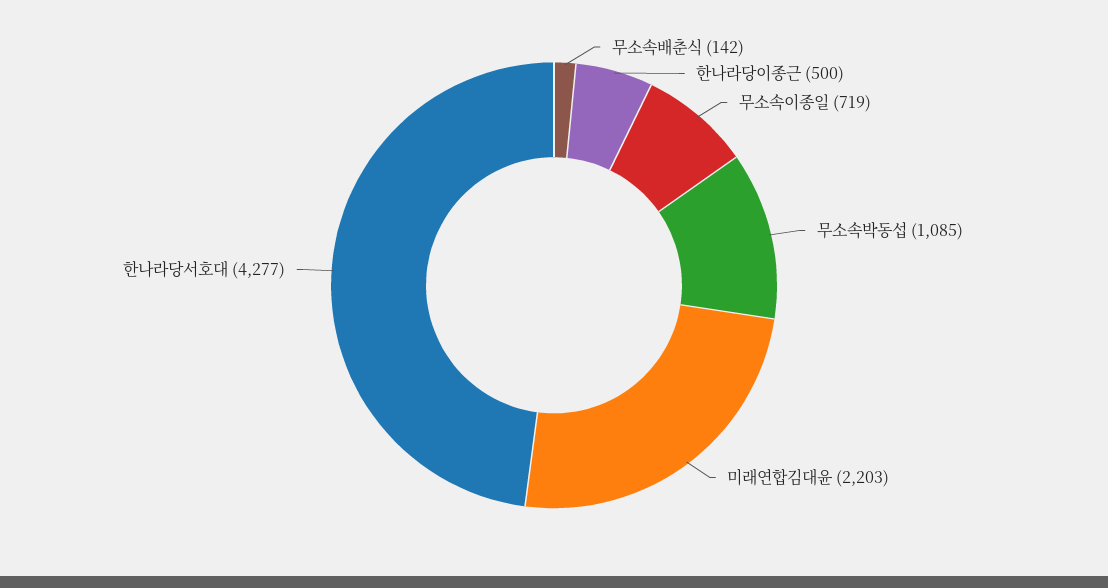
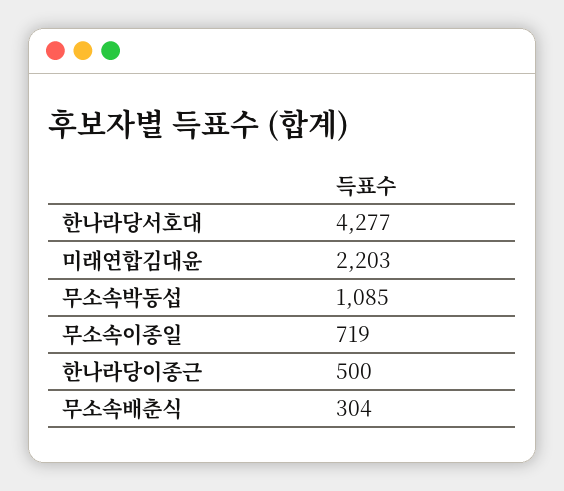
  {
-   "무소속배춘식": 142,
+   "무소속배춘식": 304,
    "한나라당이종근": 500,
    "무소속이종일": 719,
    "무소속박동섭": 1085,
    "미래연합김대윤": 2203,
    "한나라당서호대": 4277
  }

